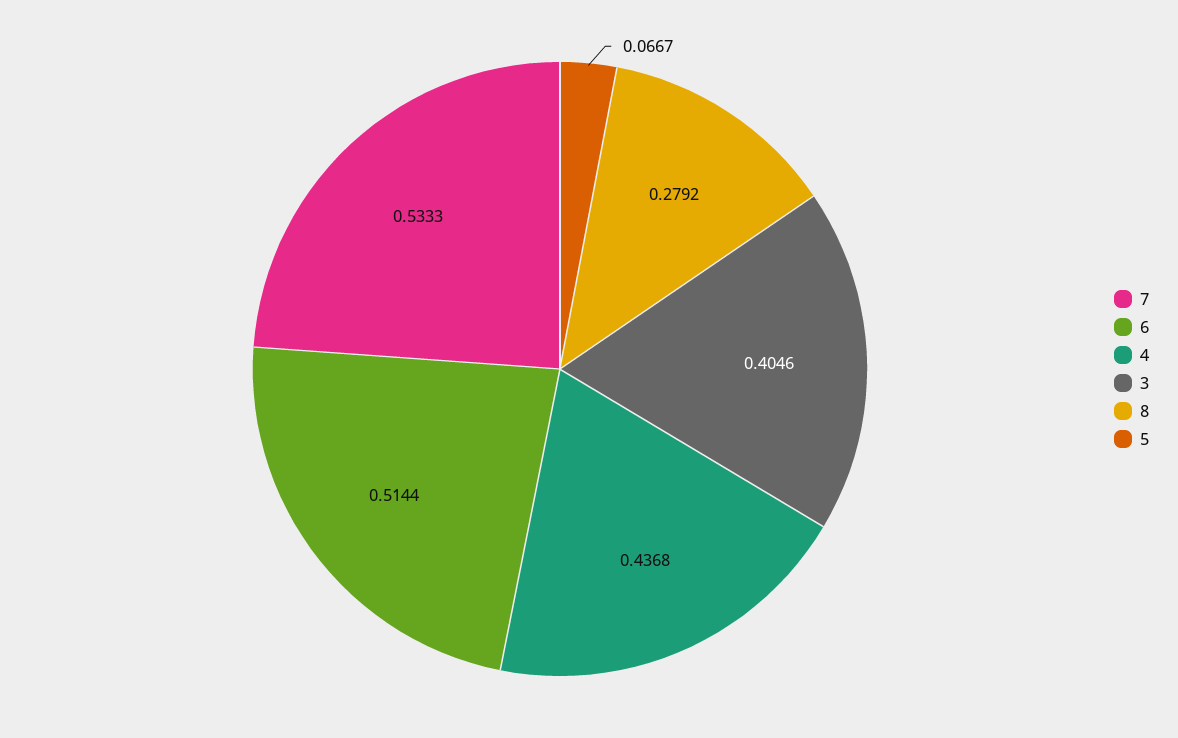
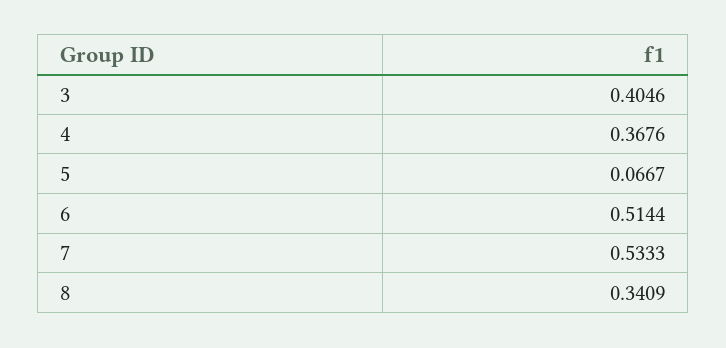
  {
    "7": 0.5333,
    "6": 0.5144,
-   "4": 0.4368,
+   "4": 0.3676,
    "3": 0.4046,
-   "8": 0.2792,
+   "8": 0.3409,
    "5": 0.0667
  }

